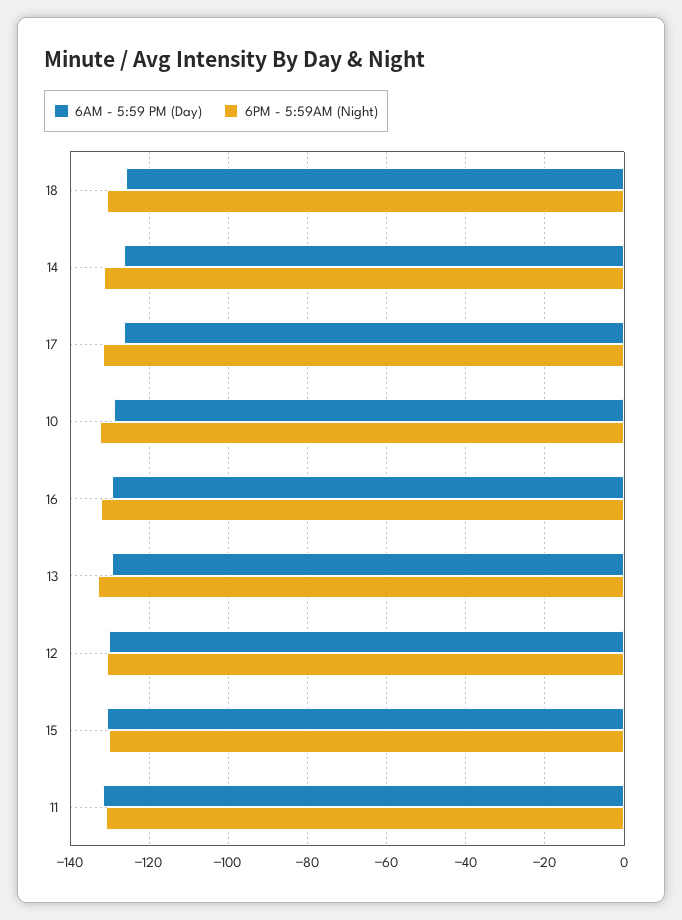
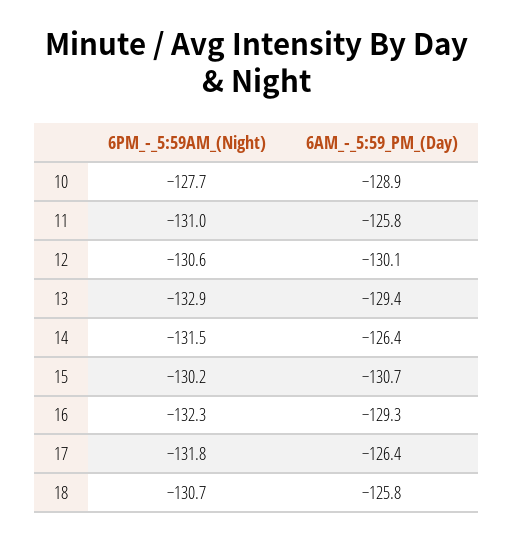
  {
    "6AM - 5:59 PM (Day)": {
      "18": -125.8,
      "14": -126.4,
      "17": -126.4,
      "10": -128.9,
      "16": -129.3,
      "13": -129.4,
      "12": -130.1,
      "15": -130.7,
-     "11": -132
+     "11": -125.8
    },
    "6PM - 5:59AM (Night)": {
      "18": -130.7,
      "14": -131.5,
      "17": -131.8,
-     "10": -132,
+     "10": -127.7,
      "16": -132.3,
      "13": -132.9,
      "12": -130.6,
      "15": -130.2,
      "11": -131
    }
  }

